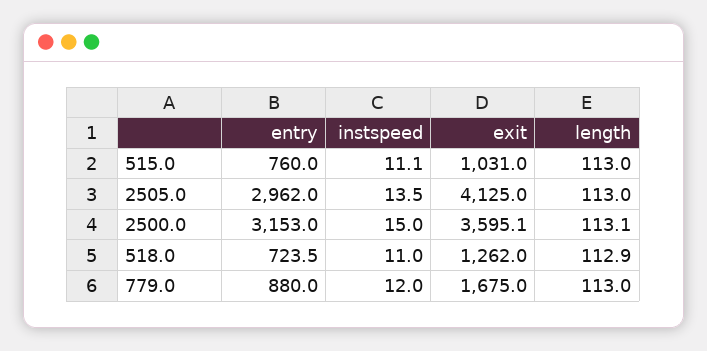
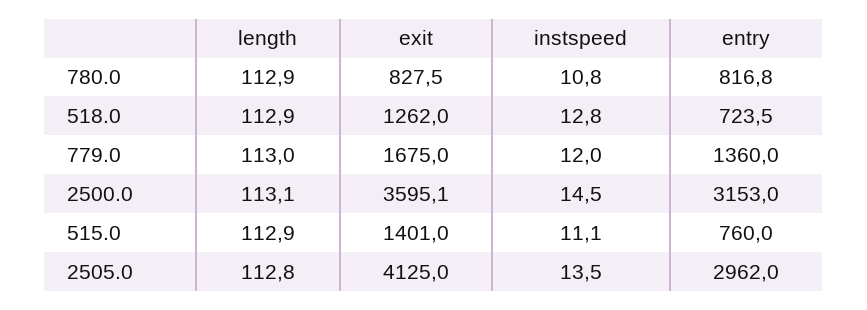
  {
    "entry": {
      "515.0": 760,
      "2505.0": 2962,
      "2500.0": 3153,
      "518.0": 723.5,
-     "779.0": 880
+     "779.0": 1360,
+     "780.0": 816.8
    },
    "instspeed": {
      "515.0": 11.1,
      "2505.0": 13.5,
-     "2500.0": 15,
+     "2500.0": 14.5,
-     "518.0": 11,
+     "518.0": 12.8,
-     "779.0": 12
+     "779.0": 12,
+     "780.0": 10.8
    },
    "exit": {
-     "515.0": 1031,
+     "515.0": 1401,
      "2505.0": 4125,
      "2500.0": 3595.1,
      "518.0": 1262,
-     "779.0": 1675
+     "779.0": 1675,
+     "780.0": 827.5
    },
    "length": {
-     "515.0": 113,
+     "515.0": 112.9,
-     "2505.0": 113,
+     "2505.0": 112.8,
      "2500.0": 113.1,
      "518.0": 112.9,
-     "779.0": 113
+     "779.0": 113,
+     "780.0": 112.9
    }
  }

